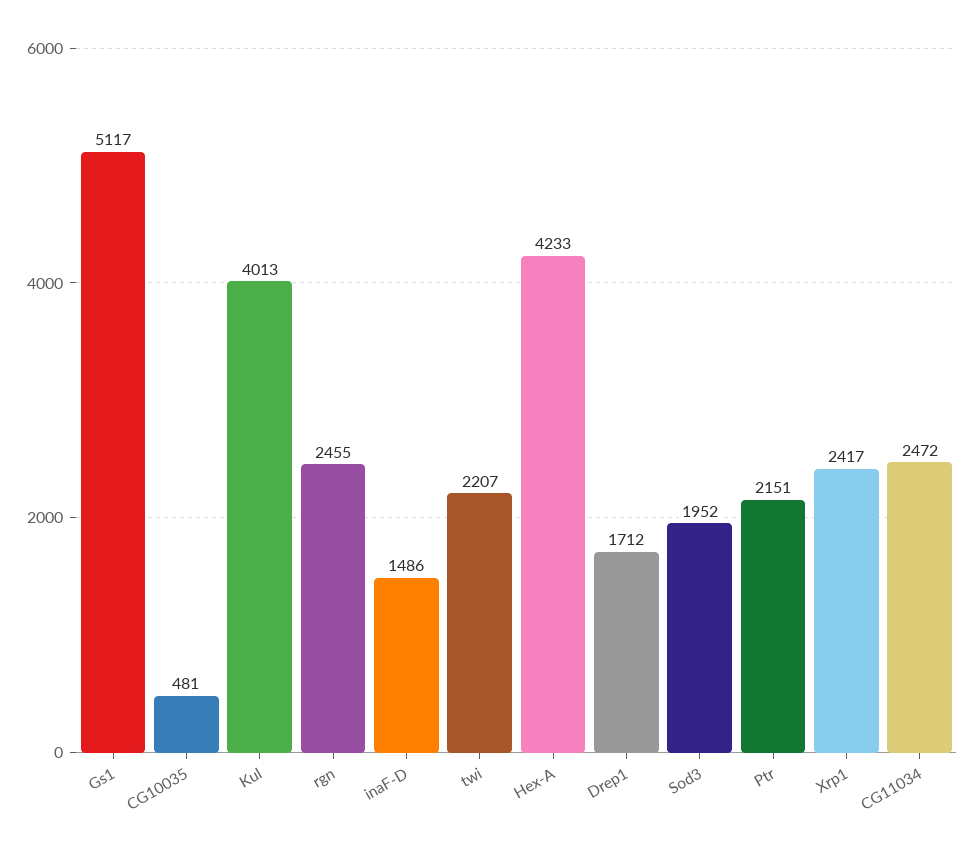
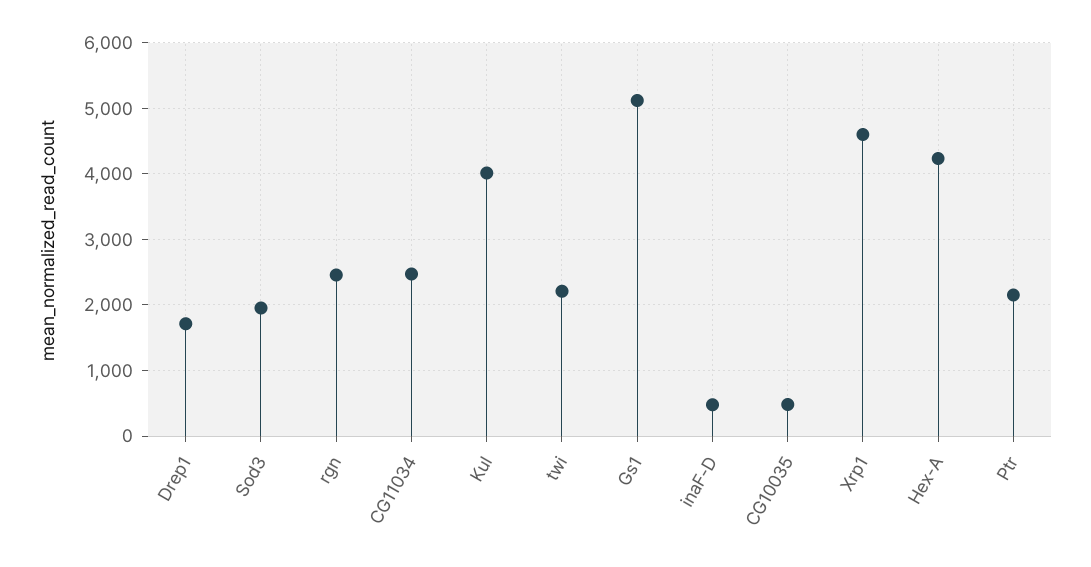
  {
    "Gs1": 5117,
    "CG10035": 481,
    "Kul": 4013,
    "rgn": 2455,
-   "inaF-D": 1486,
+   "inaF-D": 500,
    "twi": 2207,
    "Hex-A": 4233,
    "Drep1": 1712,
    "Sod3": 1952,
    "Ptr": 2151,
-   "Xrp1": 2417,
+   "Xrp1": 4600,
    "CG11034": 2472
  }

